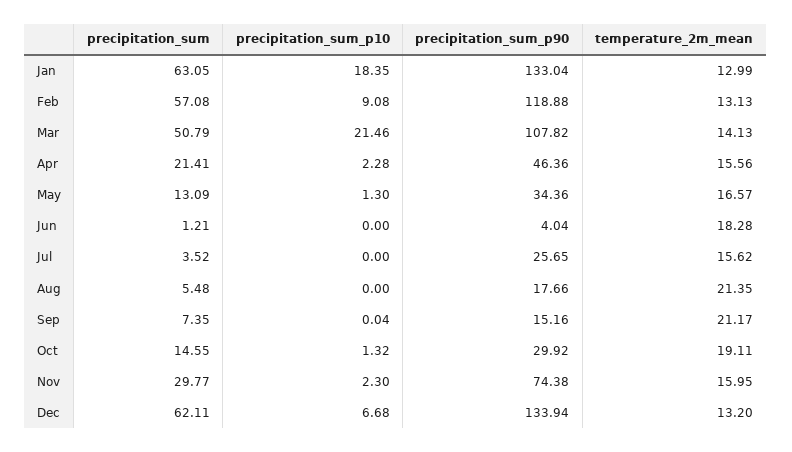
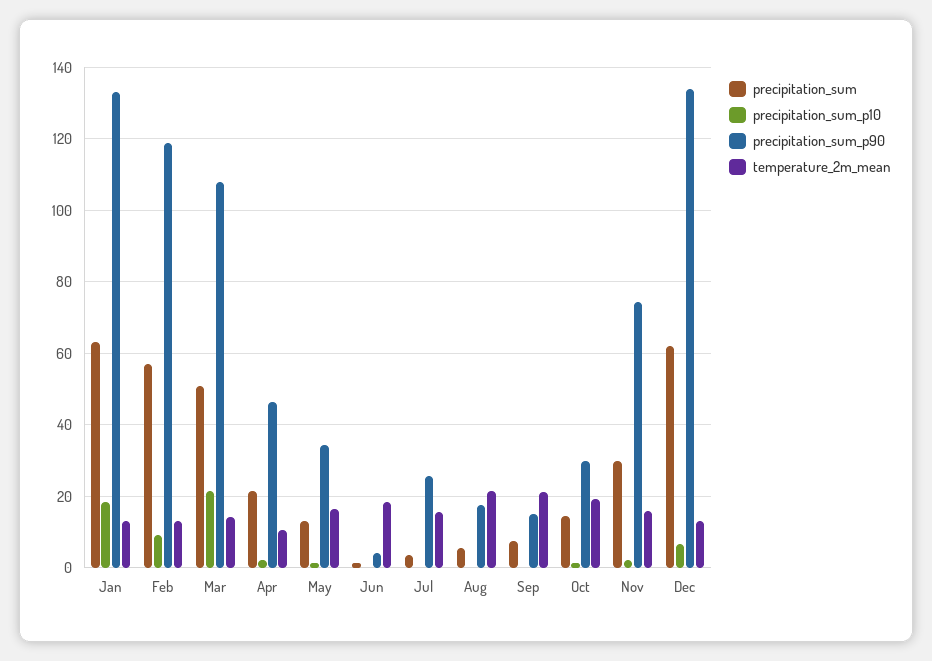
  {
    "precipitation_sum": {
      "Jan": 63.05,
      "Feb": 57.08,
      "Mar": 50.79,
      "Apr": 21.41,
      "May": 13.09,
      "Jun": 1.21,
      "Jul": 3.52,
      "Aug": 5.48,
      "Sep": 7.35,
      "Oct": 14.55,
      "Nov": 29.77,
      "Dec": 62.11
    },
    "precipitation_sum_p10": {
      "Jan": 18.35,
      "Feb": 9.08,
      "Mar": 21.46,
      "Apr": 2.28,
      "May": 1.3,
      "Jun": 0,
      "Jul": 0,
      "Aug": 0,
      "Sep": 0.04,
      "Oct": 1.32,
      "Nov": 2.3,
      "Dec": 6.68
    },
    "precipitation_sum_p90": {
      "Jan": 133.04,
      "Feb": 118.88,
      "Mar": 107.82,
      "Apr": 46.36,
      "May": 34.36,
      "Jun": 4.04,
      "Jul": 25.65,
      "Aug": 17.66,
      "Sep": 15.16,
      "Oct": 29.92,
      "Nov": 74.38,
      "Dec": 133.94
    },
    "temperature_2m_mean": {
      "Jan": 12.99,
      "Feb": 13.13,
      "Mar": 14.13,
-     "Apr": 15.56,
+     "Apr": 10,
      "May": 16.57,
      "Jun": 18.28,
      "Jul": 15.62,
      "Aug": 21.35,
      "Sep": 21.17,
      "Oct": 19.11,
      "Nov": 15.95,
      "Dec": 13.2
    }
  }

